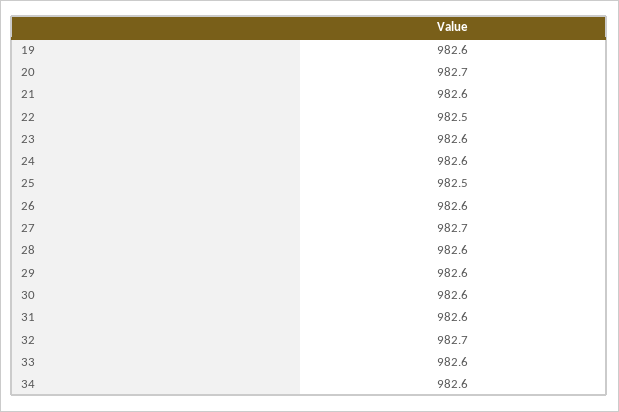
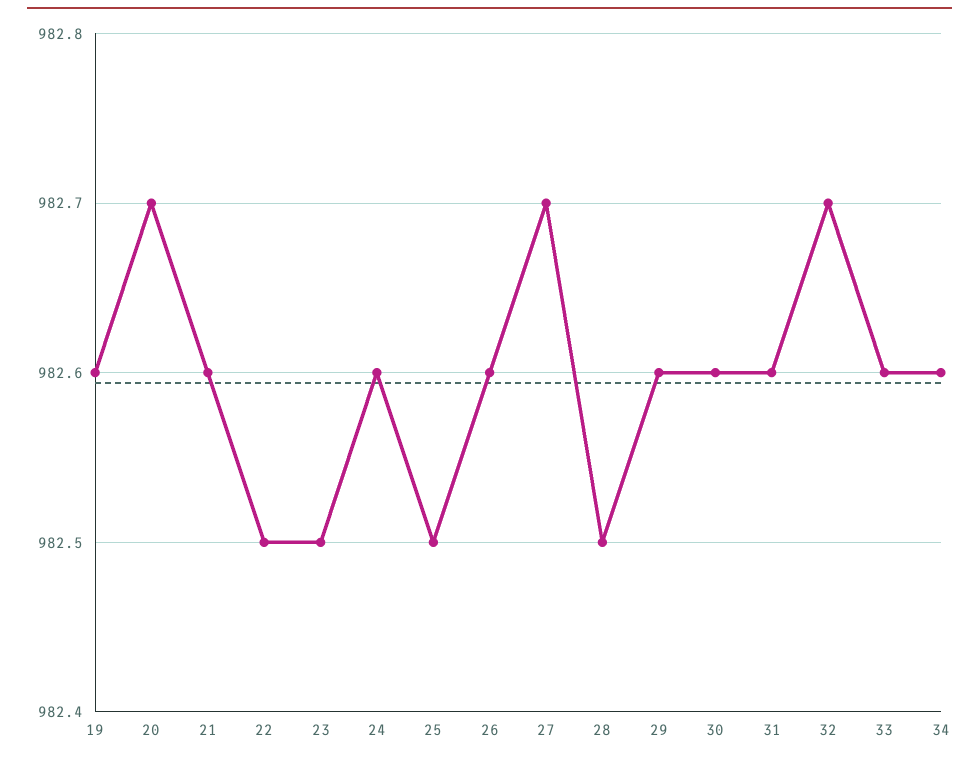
  {
    "19": 982.6,
    "20": 982.7,
    "21": 982.6,
    "22": 982.5,
-   "23": 982.6,
+   "23": 982.5,
    "24": 982.6,
    "25": 982.5,
    "26": 982.6,
    "27": 982.7,
-   "28": 982.6,
+   "28": 982.5,
    "29": 982.6,
    "30": 982.6,
    "31": 982.6,
    "32": 982.7,
    "33": 982.6,
    "34": 982.6
  }

